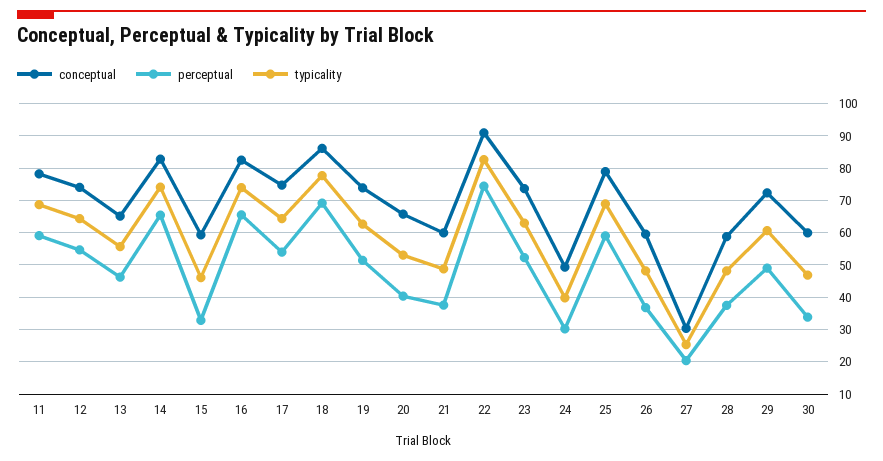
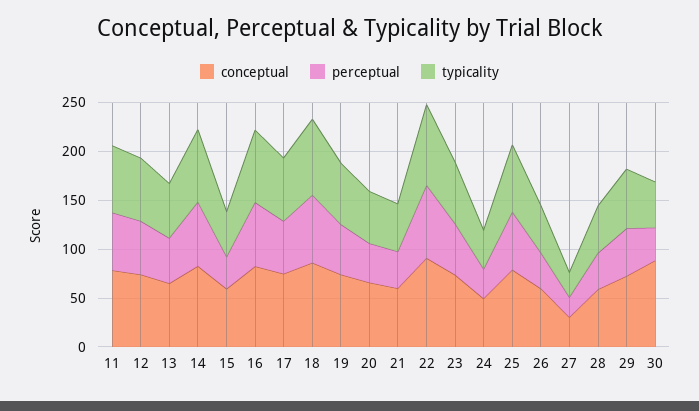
  {
    "conceptual": {
      "11": 78,
      "12": 74,
      "13": 66,
      "14": 82,
      "15": 60,
      "16": 82,
      "17": 74,
      "18": 86,
      "19": 74,
      "20": 66,
      "21": 60,
      "22": 90,
      "23": 74,
      "24": 50,
      "25": 78,
      "26": 60,
      "27": 30,
      "28": 58,
      "29": 72,
-     "30": 60
+     "30": 90
    },
    "perceptual": {
      "11": 60,
      "12": 54,
      "13": 46,
      "14": 66,
      "15": 32,
      "16": 66,
      "17": 54,
      "18": 70,
      "19": 52,
      "20": 40,
      "21": 38,
      "22": 74,
      "23": 52,
      "24": 30,
      "25": 58,
      "26": 36,
      "27": 20,
      "28": 38,
      "29": 50,
      "30": 34
    },
    "typicality": {
      "11": 68,
      "12": 64,
      "13": 56,
      "14": 74,
      "15": 46,
      "16": 74,
      "17": 64,
      "18": 78,
      "19": 62,
      "20": 54,
      "21": 48,
      "22": 82,
      "23": 62,
      "24": 40,
      "25": 68,
      "26": 48,
      "27": 26,
      "28": 48,
      "29": 60,
      "30": 46
    }
  }

